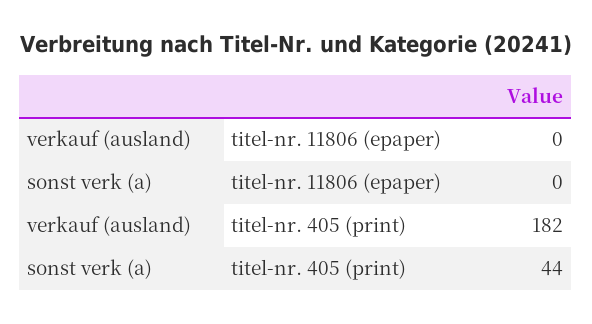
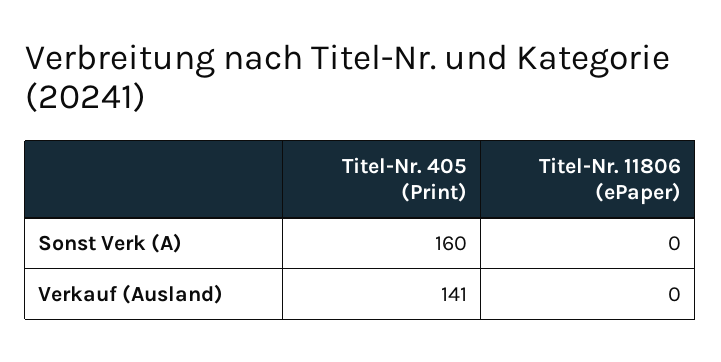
  {
    "verkauf (ausland)": {
      "titel-nr. 11806 (epaper)": 0,
-     "titel-nr. 405 (print)": 182
+     "titel-nr. 405 (print)": 141
    },
    "sonst verk (a)": {
      "titel-nr. 11806 (epaper)": 0,
-     "titel-nr. 405 (print)": 44
+     "titel-nr. 405 (print)": 160
    }
  }

